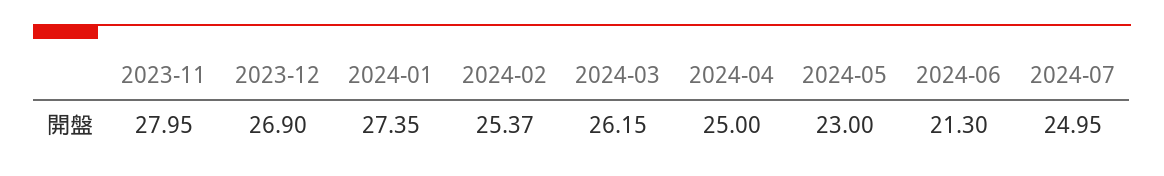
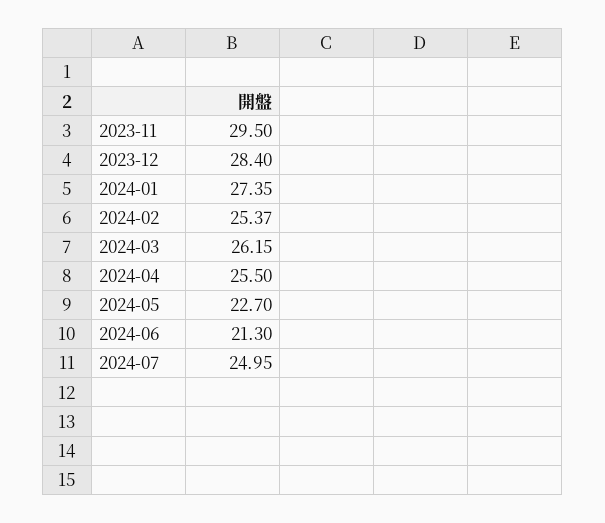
  {
-   "2023-11": 27.95,
+   "2023-11": 29.5,
-   "2023-12": 26.9,
+   "2023-12": 28.4,
    "2024-01": 27.35,
    "2024-02": 25.37,
    "2024-03": 26.15,
-   "2024-04": 25,
+   "2024-04": 25.5,
-   "2024-05": 23,
+   "2024-05": 22.7,
    "2024-06": 21.3,
    "2024-07": 24.95
  }

